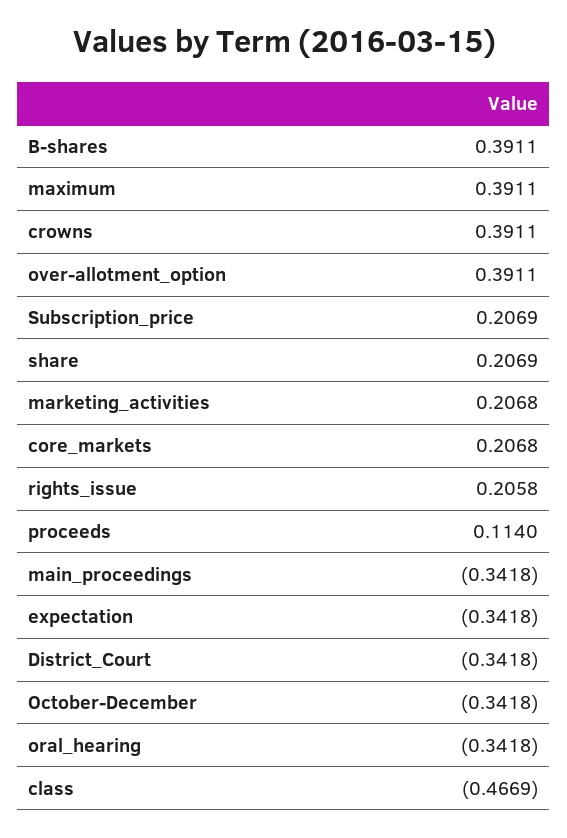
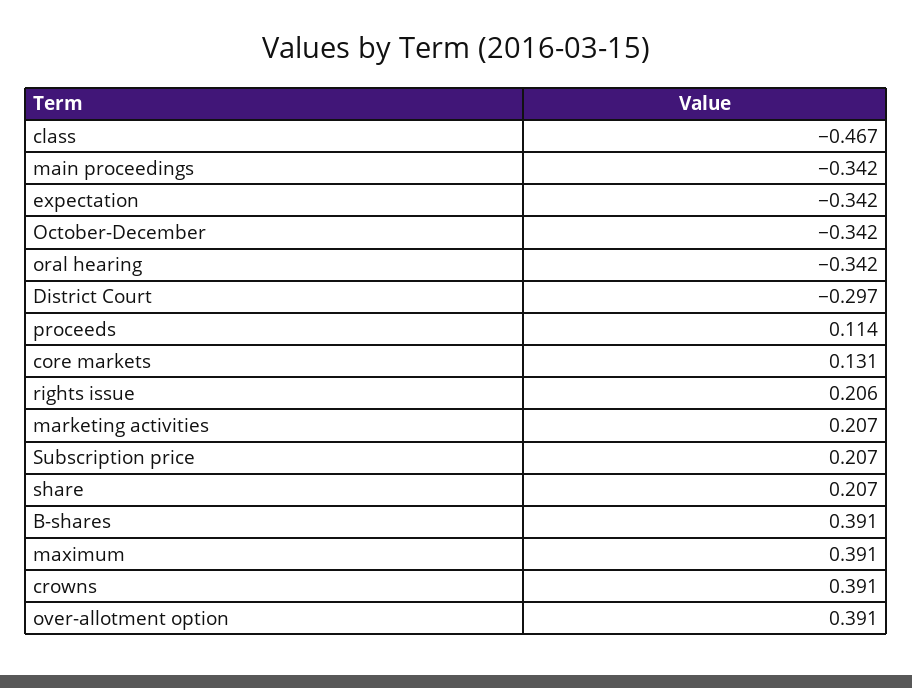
  {
    "B-shares": 0.3911,
    "maximum": 0.3911,
    "crowns": 0.3911,
    "over-allotment_option": 0.3911,
    "Subscription_price": 0.2069,
    "share": 0.2069,
    "marketing_activities": 0.2068,
-   "core_markets": 0.2068,
+   "core_markets": 0.131,
    "rights_issue": 0.2058,
    "proceeds": 0.114,
    "main_proceedings": -0.3418,
    "expectation": -0.3418,
-   "District_Court": -0.3418,
+   "District_Court": -0.297,
    "October-December": -0.3418,
    "oral_hearing": -0.3418,
    "class": -0.4669
  }

